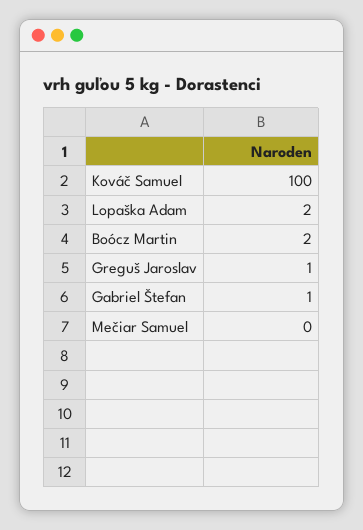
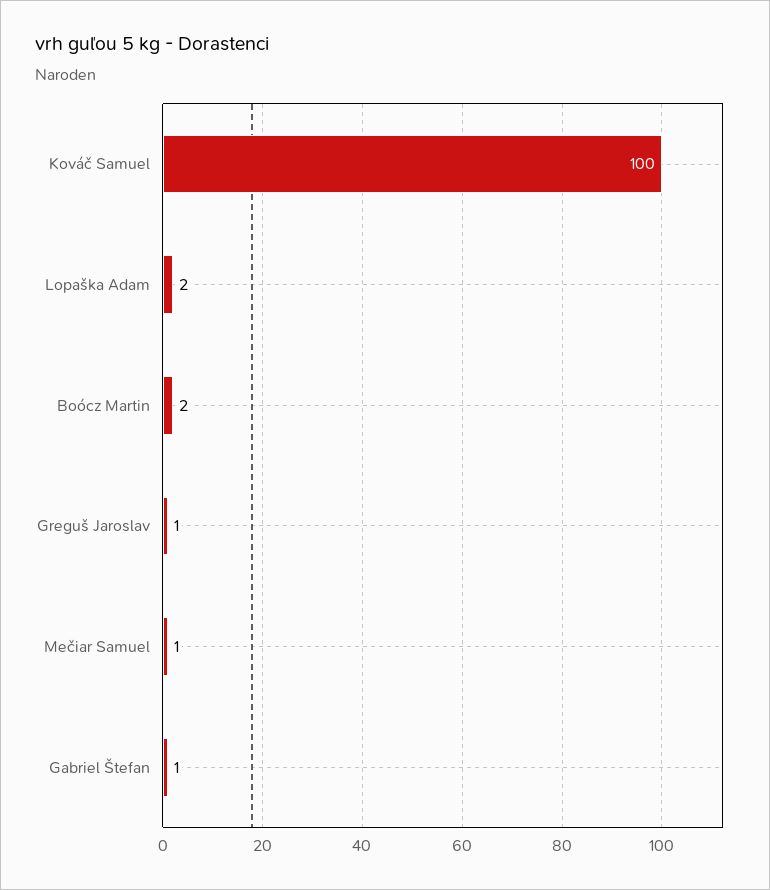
  {
    "Kováč Samuel": 100,
    "Lopaška Adam": 2,
    "Boócz Martin": 2,
    "Greguš Jaroslav": 1,
    "Gabriel Štefan": 1,
-   "Mečiar Samuel": 0
+   "Mečiar Samuel": 1
  }

